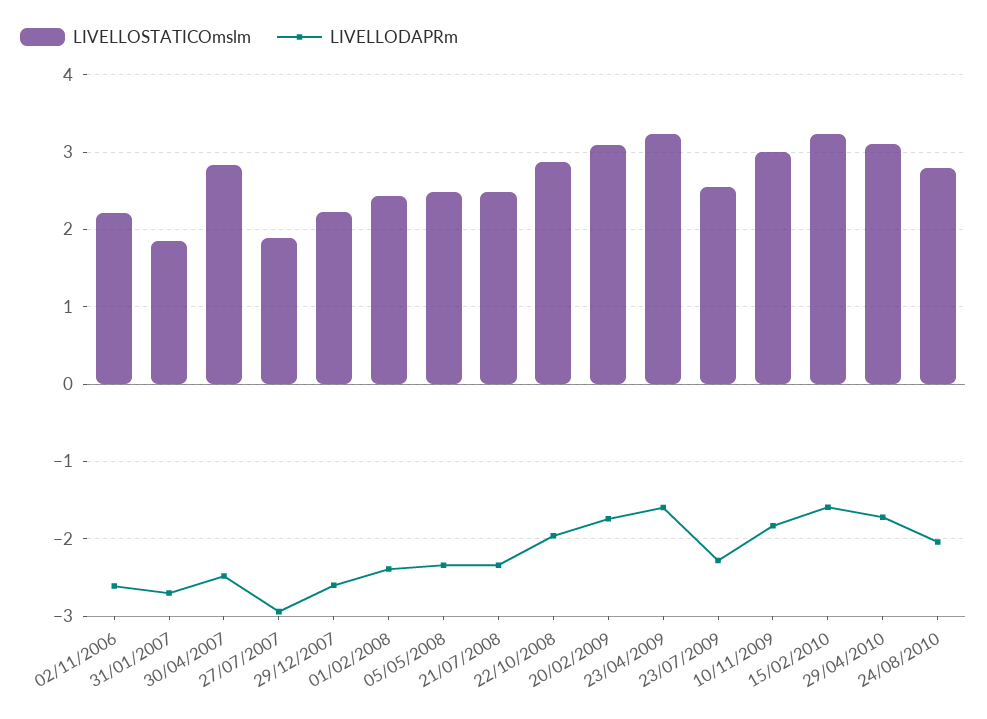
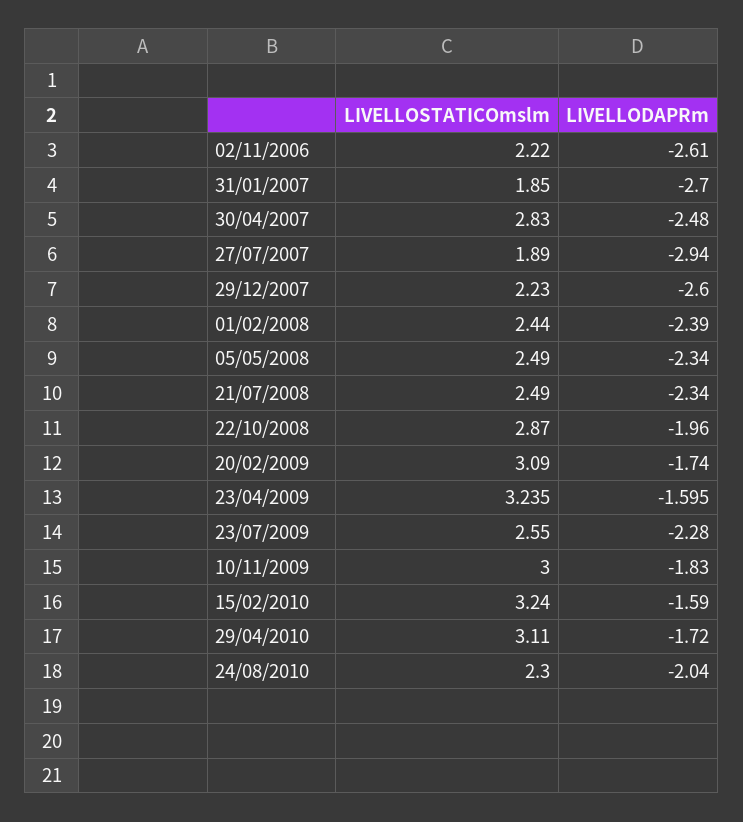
  {
    "LIVELLOSTATICOmslm": {
      "02/11/2006": 2.22,
      "31/01/2007": 1.85,
      "30/04/2007": 2.83,
      "27/07/2007": 1.89,
      "29/12/2007": 2.23,
      "01/02/2008": 2.44,
      "05/05/2008": 2.49,
      "21/07/2008": 2.49,
      "22/10/2008": 2.87,
      "20/02/2009": 3.09,
      "23/04/2009": 3.235,
      "23/07/2009": 2.55,
      "10/11/2009": 3,
      "15/02/2010": 3.24,
      "29/04/2010": 3.11,
-     "24/08/2010": 2.8
+     "24/08/2010": 2.3
    },
    "LIVELLODAPRm": {
      "02/11/2006": -2.61,
      "31/01/2007": -2.7,
      "30/04/2007": -2.48,
      "27/07/2007": -2.94,
      "29/12/2007": -2.6,
      "01/02/2008": -2.39,
      "05/05/2008": -2.34,
      "21/07/2008": -2.34,
      "22/10/2008": -1.96,
      "20/02/2009": -1.74,
      "23/04/2009": -1.595,
      "23/07/2009": -2.28,
      "10/11/2009": -1.83,
      "15/02/2010": -1.59,
      "29/04/2010": -1.72,
      "24/08/2010": -2.04
    }
  }

